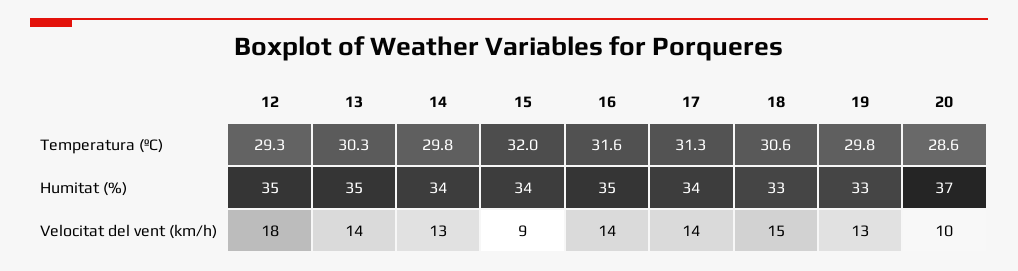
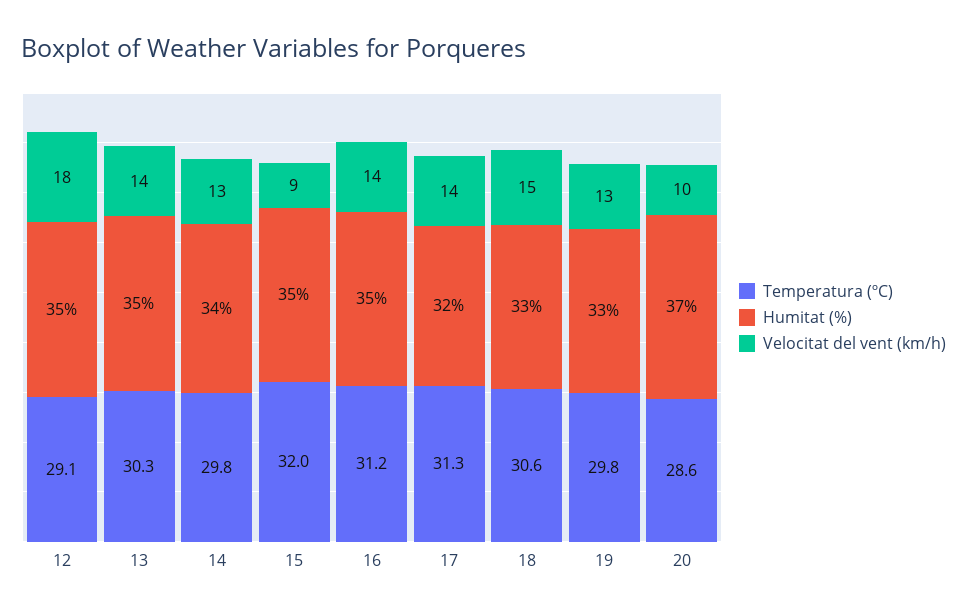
  {
    "Temperatura (ºC)": {
-     "12": 29.3,
+     "12": 29.1,
      "13": 30.3,
      "14": 29.8,
      "15": 32,
-     "16": 31.6,
+     "16": 31.2,
      "17": 31.3,
      "18": 30.6,
      "19": 29.8,
      "20": 28.6
    },
    "Humitat (%)": {
      "12": 35,
      "13": 35,
      "14": 34,
-     "15": 34,
+     "15": 35,
      "16": 35,
-     "17": 34,
+     "17": 32,
      "18": 33,
      "19": 33,
      "20": 37
    },
    "Velocitat del vent (km/h)": {
      "12": 18,
      "13": 14,
      "14": 13,
      "15": 9,
      "16": 14,
      "17": 14,
      "18": 15,
      "19": 13,
      "20": 10
    }
  }

